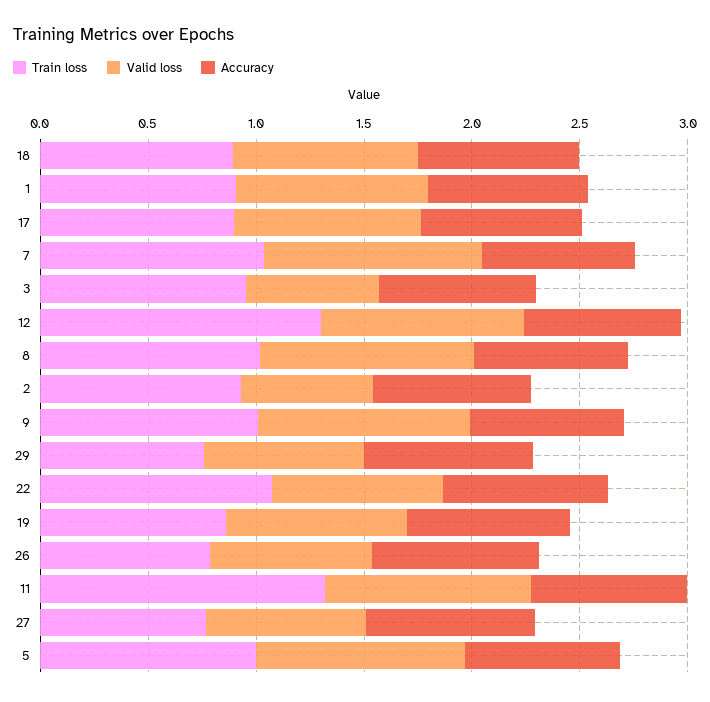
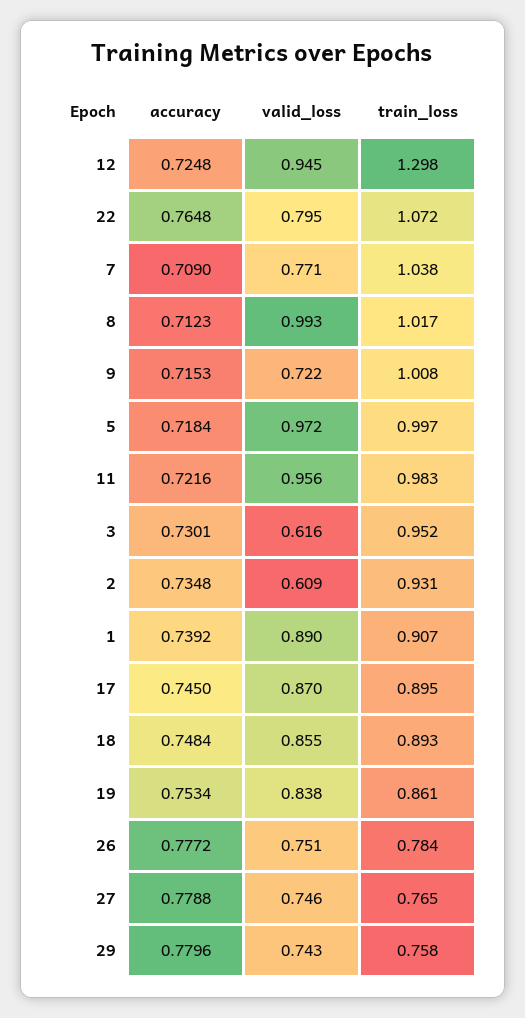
  {
    "Train loss": {
      "18": 0.893,
      "1": 0.907,
      "17": 0.895,
      "7": 1.038,
      "3": 0.952,
      "12": 1.298,
      "8": 1.017,
      "2": 0.931,
      "9": 1.008,
      "29": 0.758,
      "22": 1.072,
      "19": 0.861,
      "26": 0.784,
-     "11": 1.3,
+     "11": 0.983,
      "27": 0.765,
      "5": 0.997
    },
    "Valid loss": {
      "18": 0.855,
      "1": 0.89,
      "17": 0.87,
-     "7": 1,
+     "7": 0.771,
      "3": 0.616,
      "12": 0.945,
      "8": 0.993,
      "2": 0.609,
-     "9": 1,
+     "9": 0.722,
      "29": 0.743,
      "22": 0.795,
      "19": 0.838,
      "26": 0.751,
      "11": 0.956,
      "27": 0.746,
      "5": 0.972
    },
    "Accuracy": {
      "18": 0.7484,
      "1": 0.7392,
      "17": 0.745,
      "7": 0.709,
      "3": 0.7301,
      "12": 0.7248,
      "8": 0.7123,
      "2": 0.7348,
      "9": 0.7153,
      "29": 0.7796,
      "22": 0.7648,
      "19": 0.7534,
      "26": 0.7772,
      "11": 0.7216,
      "27": 0.7788,
      "5": 0.7184
    }
  }

